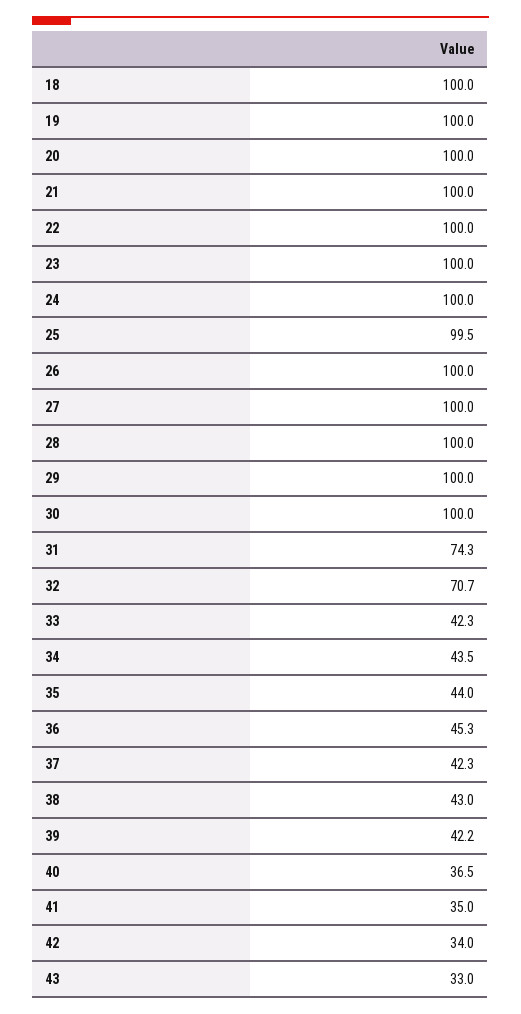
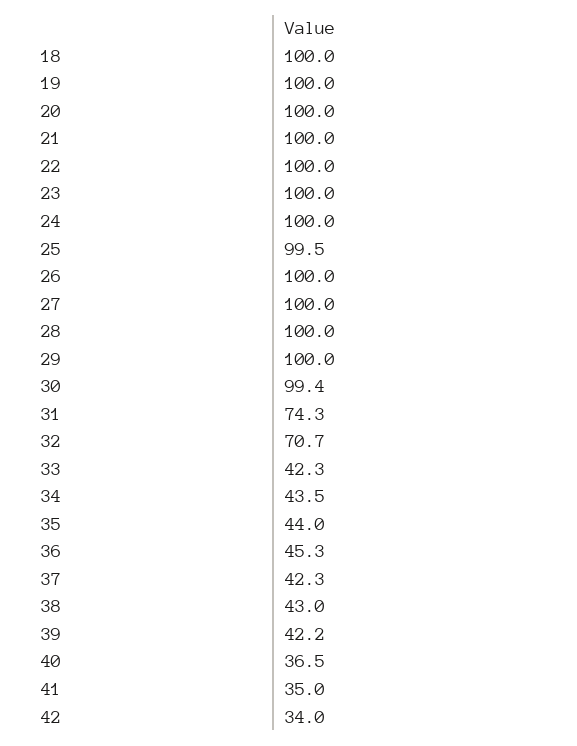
  {
    "18": 100,
    "19": 100,
    "20": 100,
    "21": 100,
    "22": 100,
    "23": 100,
    "24": 100,
    "25": 99.5,
    "26": 100,
    "27": 100,
    "28": 100,
    "29": 100,
-   "30": 100,
+   "30": 99.4,
    "31": 74.3,
    "32": 70.7,
    "33": 42.3,
    "34": 43.5,
    "35": 44,
    "36": 45.3,
    "37": 42.3,
    "38": 43,
    "39": 42.2,
    "40": 36.5,
    "41": 35,
-   "42": 34,
+   "42": 34
-   "43": 33
  }

